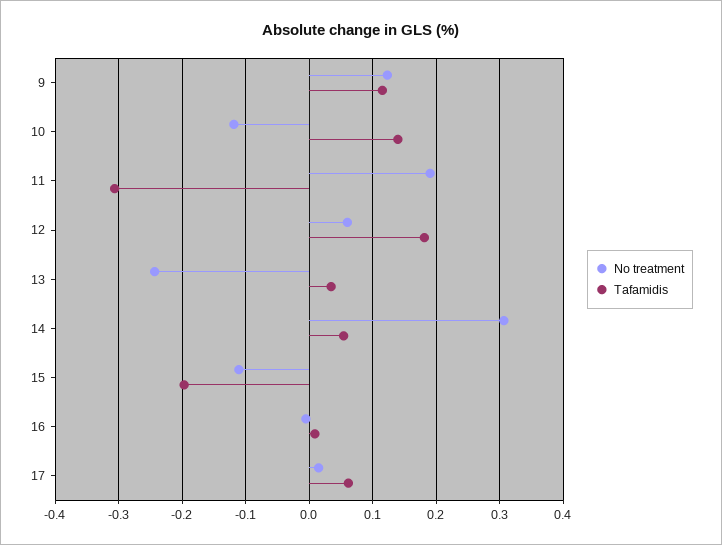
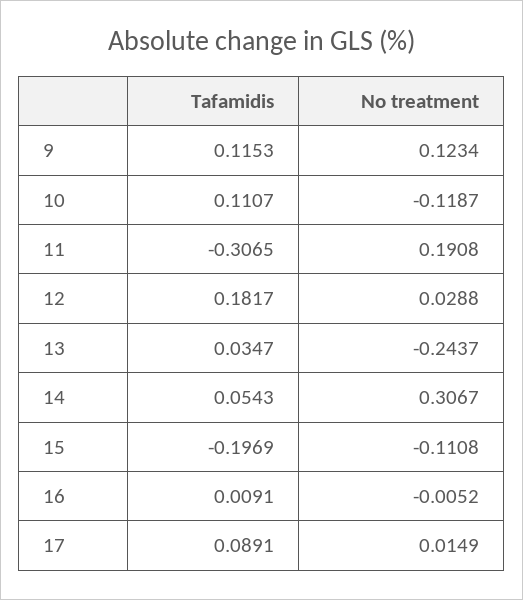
  {
    "No treatment": {
      "9": 0.1234,
      "10": -0.1187,
      "11": 0.1908,
-     "12": 0.06,
+     "12": 0.0288,
      "13": -0.2437,
      "14": 0.3067,
      "15": -0.1108,
      "16": -0.0052,
      "17": 0.0149
    },
    "Tafamidis": {
      "9": 0.1153,
-     "10": 0.14,
+     "10": 0.1107,
      "11": -0.3065,
      "12": 0.1817,
      "13": 0.0347,
      "14": 0.0543,
      "15": -0.1969,
      "16": 0.0091,
-     "17": 0.06
+     "17": 0.0891
    }
  }

